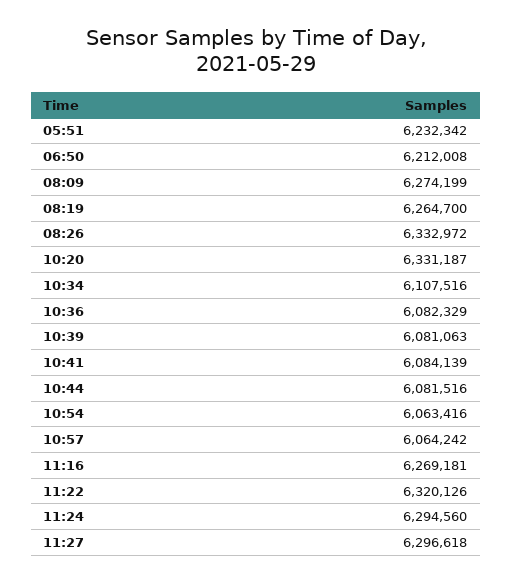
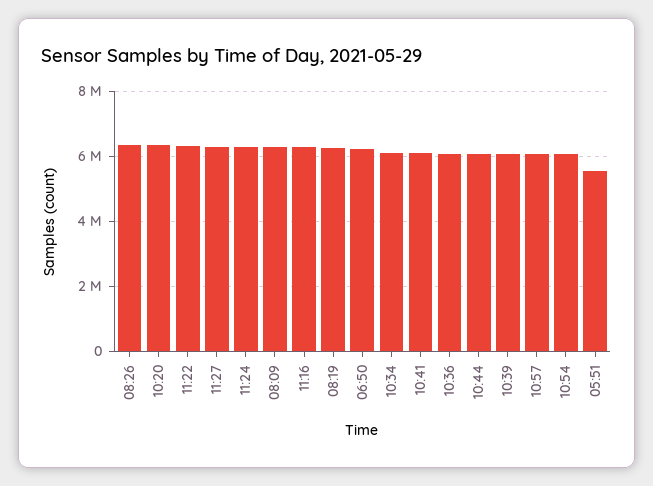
  {
-   "05:51": 6232342,
+   "05:51": 5600000,
    "06:50": 6212008,
    "08:09": 6274199,
    "08:19": 6264700,
    "08:26": 6332972,
    "10:20": 6331187,
    "10:34": 6107516,
    "10:36": 6082329,
    "10:39": 6081063,
    "10:41": 6084139,
    "10:44": 6081516,
    "10:54": 6063416,
    "10:57": 6064242,
    "11:16": 6269181,
    "11:22": 6320126,
    "11:24": 6294560,
    "11:27": 6296618
  }

